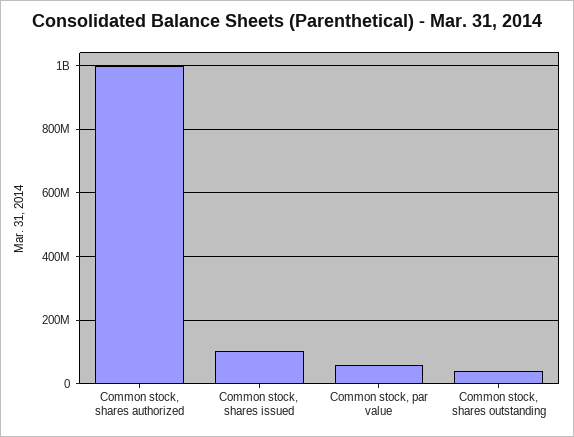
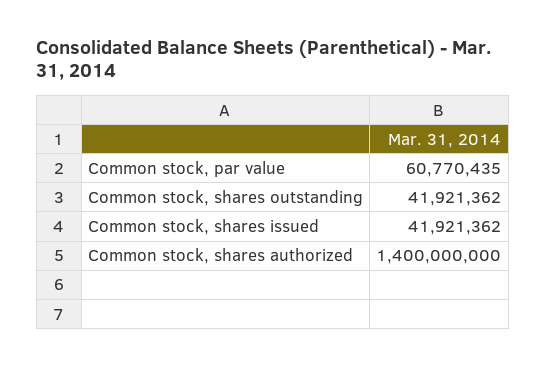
  {
-   "Common stock, shares authorized": 1000000000,
+   "Common stock, shares authorized": 1400000000,
-   "Common stock, shares issued": 100000000,
+   "Common stock, shares issued": 41921362,
    "Common stock, par value": 60770435,
    "Common stock, shares outstanding": 41921362
  }

